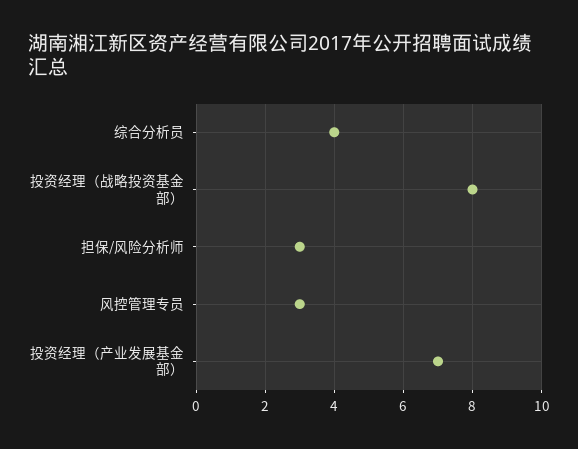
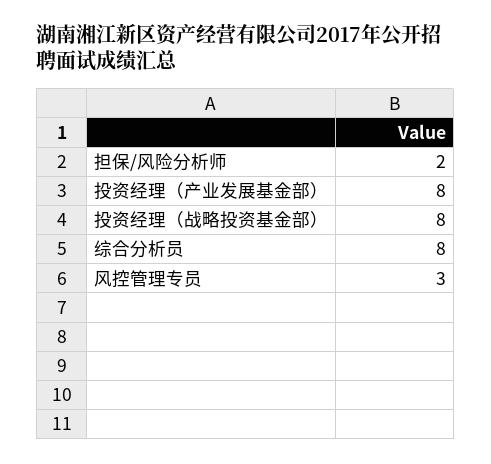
  {
-   "综合分析员": 4,
+   "综合分析员": 8,
    "投资经理（战略投资基金部）": 8,
-   "担保/风险分析师": 3,
+   "担保/风险分析师": 2,
    "风控管理专员": 3,
-   "投资经理（产业发展基金部）": 7
+   "投资经理（产业发展基金部）": 8
  }

